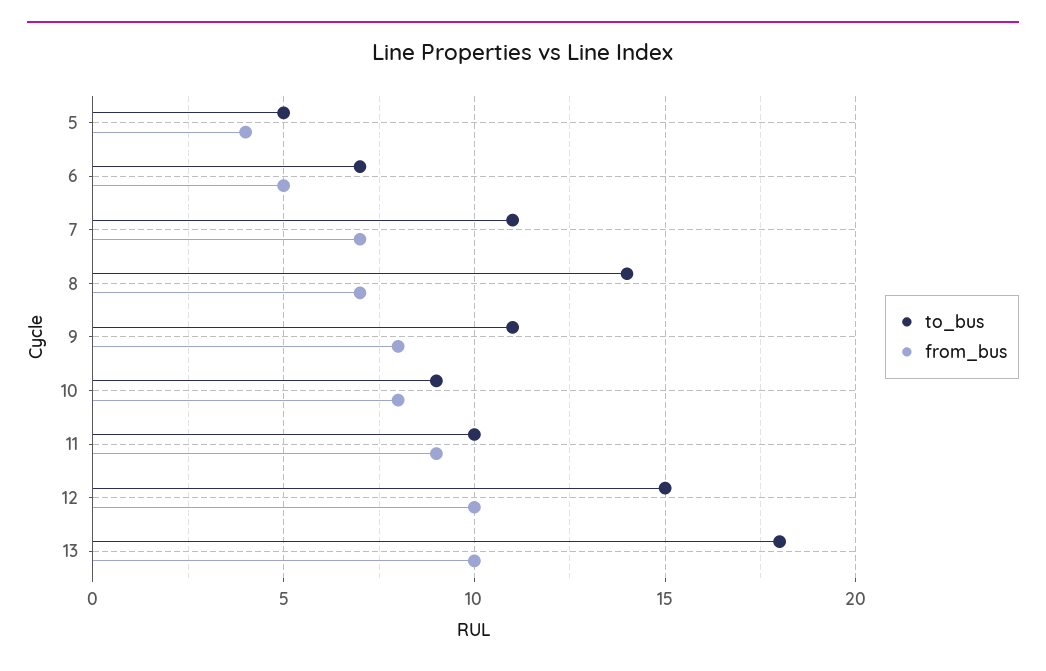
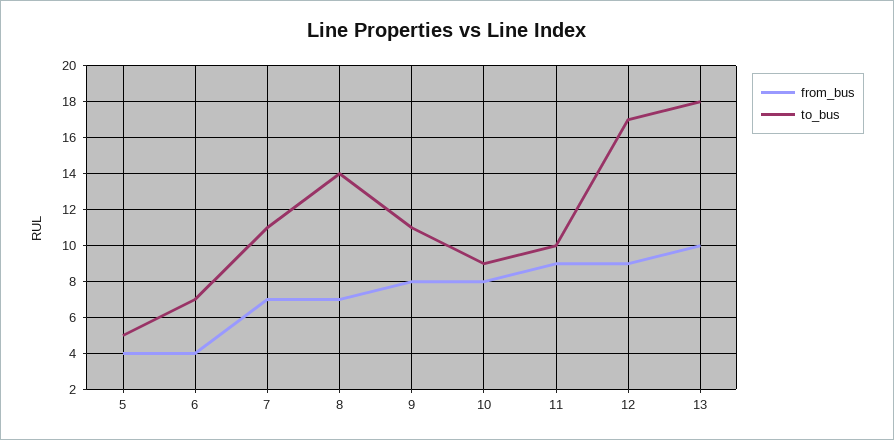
  {
    "to_bus": {
      "5": 5,
      "6": 7,
      "7": 11,
      "8": 14,
      "9": 11,
      "10": 9,
      "11": 10,
-     "12": 15,
+     "12": 17,
      "13": 18
    },
    "from_bus": {
      "5": 4,
-     "6": 5,
+     "6": 4,
      "7": 7,
      "8": 7,
      "9": 8,
      "10": 8,
      "11": 9,
-     "12": 10,
+     "12": 9,
      "13": 10
    }
  }

